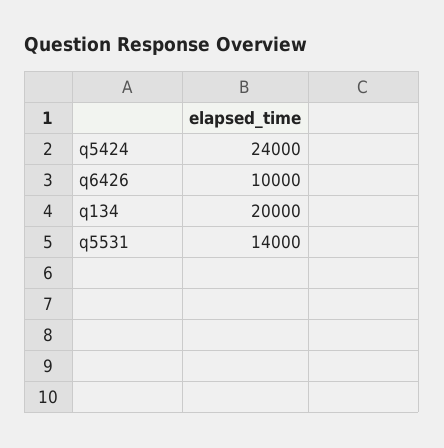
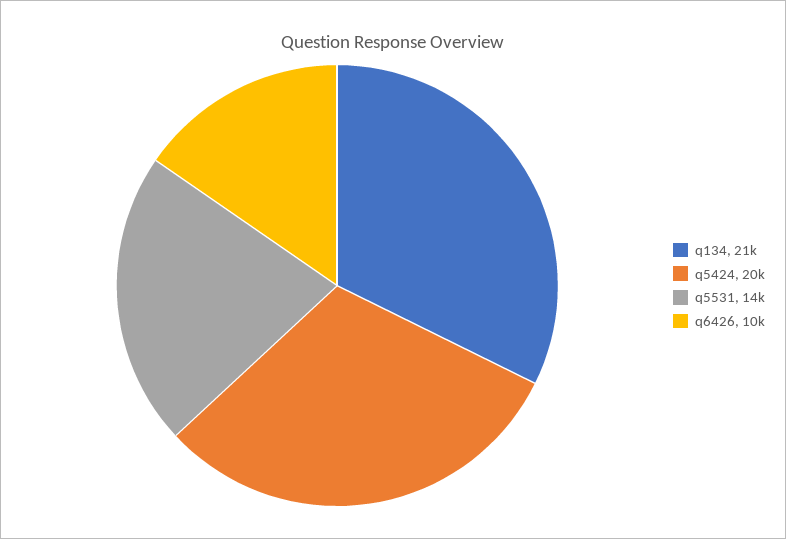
  {
-   "q5424": 24000,
+   "q5424": 20000,
    "q6426": 10000,
-   "q134": 20000,
+   "q134": 21000,
    "q5531": 14000
  }

